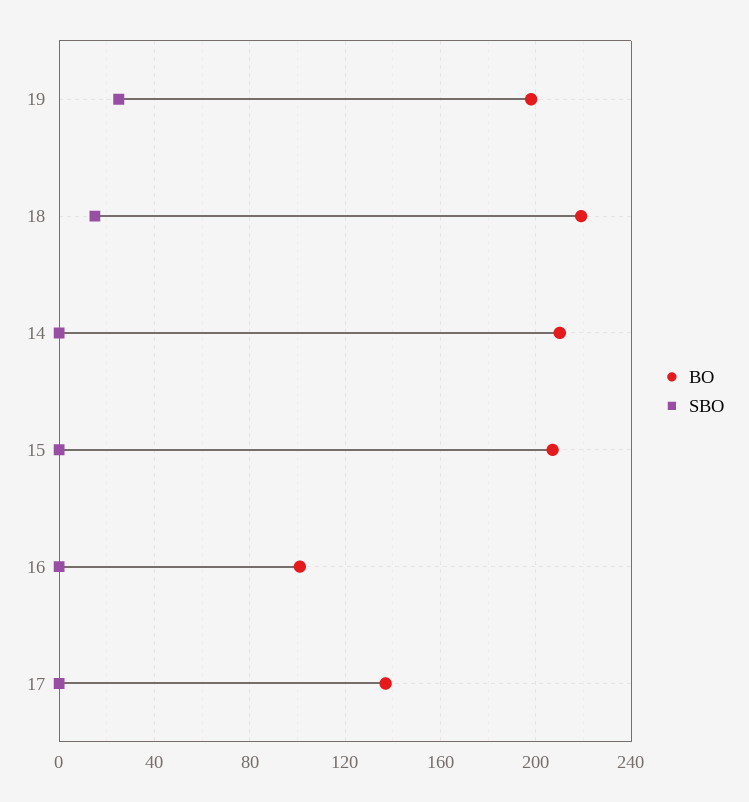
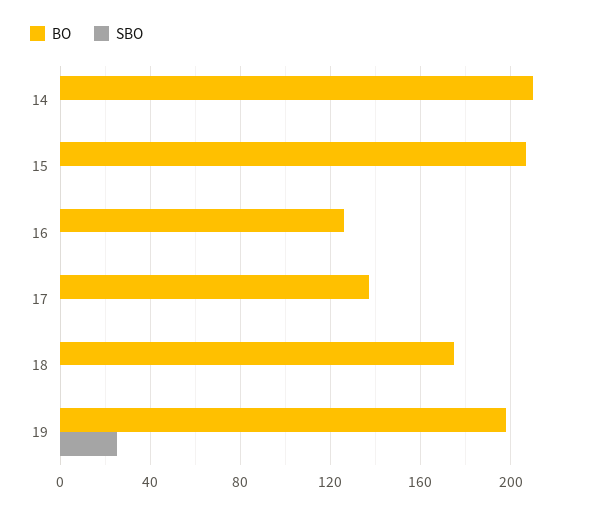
  {
    "BO": {
      "19": 200,
-     "18": 220,
+     "18": 175,
      "14": 210,
      "15": 205,
-     "16": 100,
+     "16": 125,
      "17": 135
    },
    "SBO": {
      "19": 25,
-     "18": 15,
+     "18": 0,
      "14": 0,
      "15": 0,
      "16": 0,
      "17": 0
    }
  }

